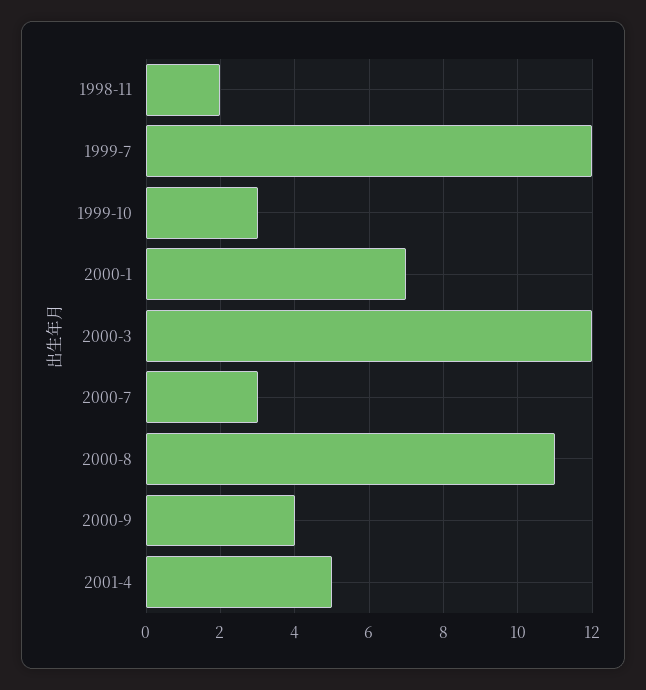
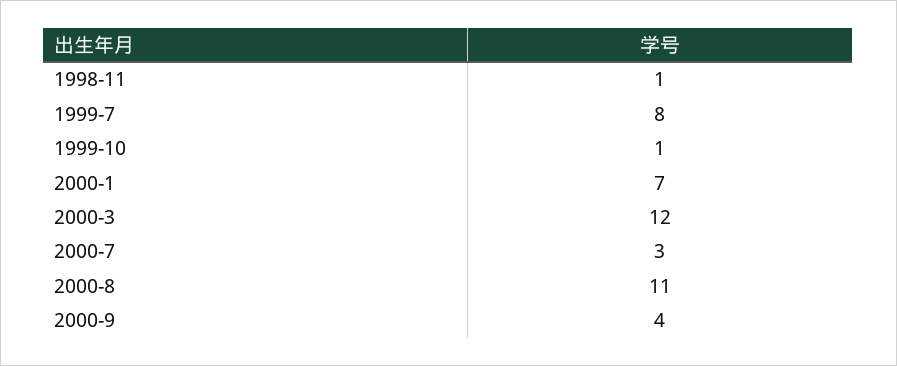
  {
-   "1998-11": 2,
+   "1998-11": 1,
-   "1999-7": 12,
+   "1999-7": 8,
-   "1999-10": 3,
+   "1999-10": 1,
    "2000-1": 7,
    "2000-3": 12,
    "2000-7": 3,
    "2000-8": 11,
-   "2000-9": 4,
+   "2000-9": 4
-   "2001-4": 5
  }

